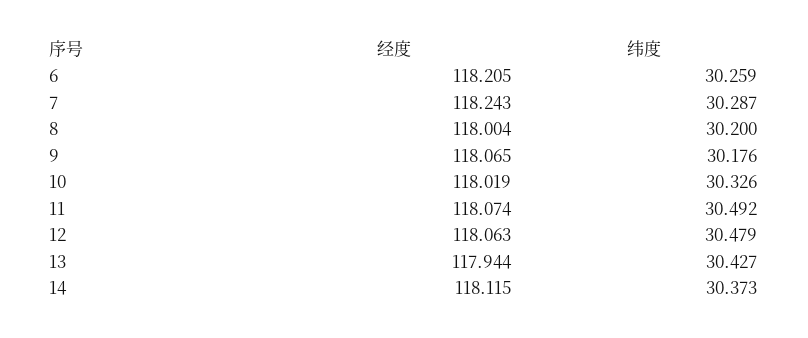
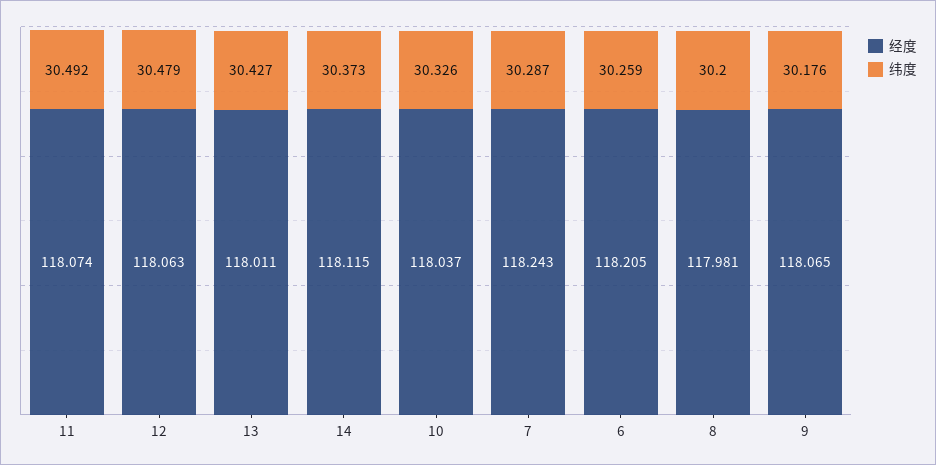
  {
    "经度": {
      "6": 118.205,
      "7": 118.243,
-     "8": 118.004,
+     "8": 117.981,
      "9": 118.065,
-     "10": 118.019,
+     "10": 118.037,
      "11": 118.074,
      "12": 118.063,
-     "13": 117.944,
+     "13": 118.011,
      "14": 118.115
    },
    "纬度": {
      "6": 30.259,
      "7": 30.287,
      "8": 30.2,
      "9": 30.176,
      "10": 30.326,
      "11": 30.492,
      "12": 30.479,
      "13": 30.427,
      "14": 30.373
    }
  }

